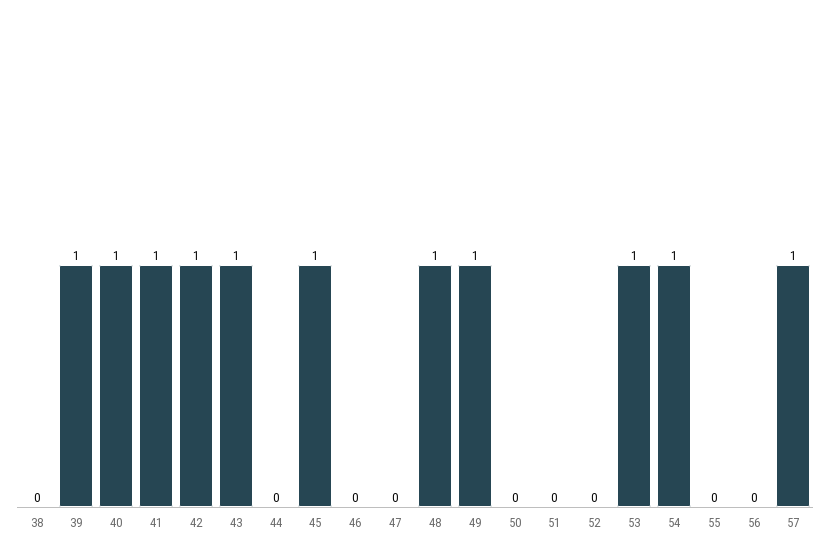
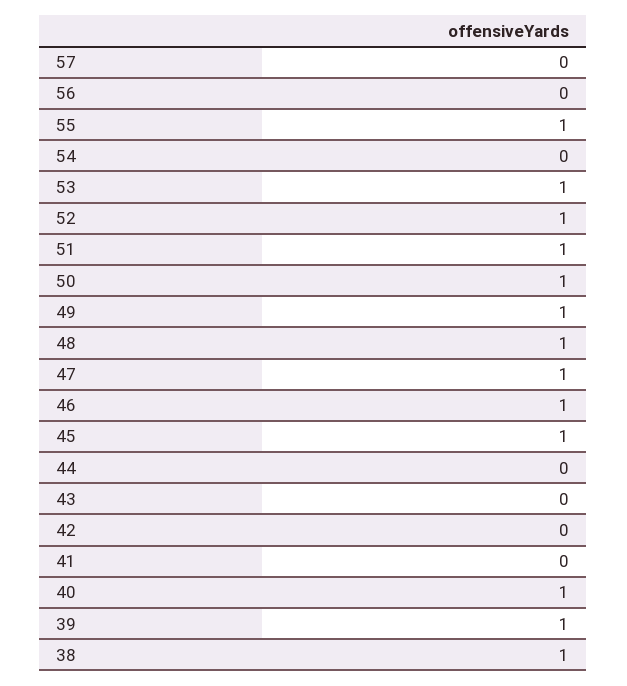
  {
-   "38": 0,
+   "38": 1,
    "39": 1,
    "40": 1,
-   "41": 1,
+   "41": 0,
-   "42": 1,
+   "42": 0,
-   "43": 1,
+   "43": 0,
    "44": 0,
    "45": 1,
-   "46": 0,
+   "46": 1,
-   "47": 0,
+   "47": 1,
    "48": 1,
    "49": 1,
-   "50": 0,
+   "50": 1,
-   "51": 0,
+   "51": 1,
-   "52": 0,
+   "52": 1,
    "53": 1,
-   "54": 1,
+   "54": 0,
-   "55": 0,
+   "55": 1,
    "56": 0,
-   "57": 1
+   "57": 0
  }

